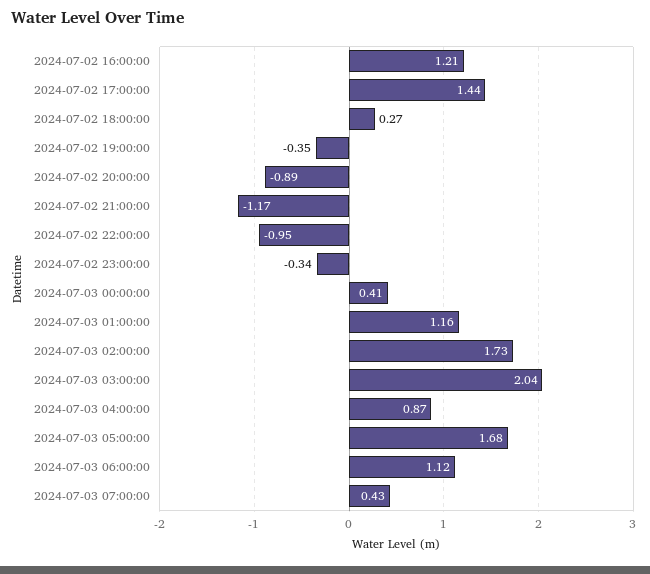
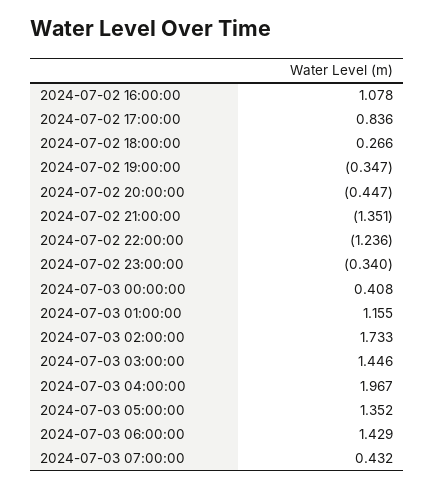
  {
-   "2024-07-02 16:00:00": 1.21,
+   "2024-07-02 16:00:00": 1.078,
-   "2024-07-02 17:00:00": 1.44,
+   "2024-07-02 17:00:00": 0.836,
    "2024-07-02 18:00:00": 0.266,
    "2024-07-02 19:00:00": -0.347,
-   "2024-07-02 20:00:00": -0.89,
+   "2024-07-02 20:00:00": -0.447,
-   "2024-07-02 21:00:00": -1.17,
+   "2024-07-02 21:00:00": -1.351,
-   "2024-07-02 22:00:00": -0.95,
+   "2024-07-02 22:00:00": -1.236,
    "2024-07-02 23:00:00": -0.34,
    "2024-07-03 00:00:00": 0.408,
    "2024-07-03 01:00:00": 1.155,
    "2024-07-03 02:00:00": 1.733,
-   "2024-07-03 03:00:00": 2.04,
+   "2024-07-03 03:00:00": 1.446,
-   "2024-07-03 04:00:00": 0.87,
+   "2024-07-03 04:00:00": 1.967,
-   "2024-07-03 05:00:00": 1.68,
+   "2024-07-03 05:00:00": 1.352,
-   "2024-07-03 06:00:00": 1.12,
+   "2024-07-03 06:00:00": 1.429,
    "2024-07-03 07:00:00": 0.432
  }

